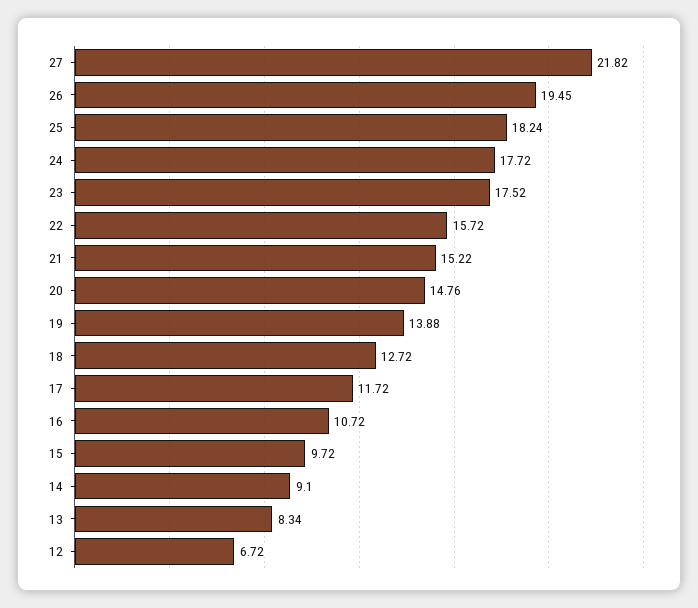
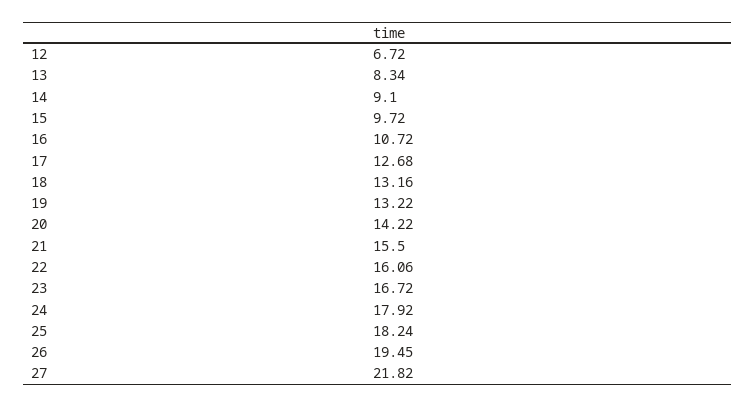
  {
    "27": 21.82,
    "26": 19.45,
    "25": 18.24,
-   "24": 17.72,
+   "24": 17.92,
-   "23": 17.52,
+   "23": 16.72,
-   "22": 15.72,
+   "22": 16.06,
-   "21": 15.22,
+   "21": 15.5,
-   "20": 14.76,
+   "20": 14.22,
-   "19": 13.88,
+   "19": 13.22,
-   "18": 12.72,
+   "18": 13.16,
-   "17": 11.72,
+   "17": 12.68,
    "16": 10.72,
    "15": 9.72,
    "14": 9.1,
    "13": 8.34,
    "12": 6.72
  }

